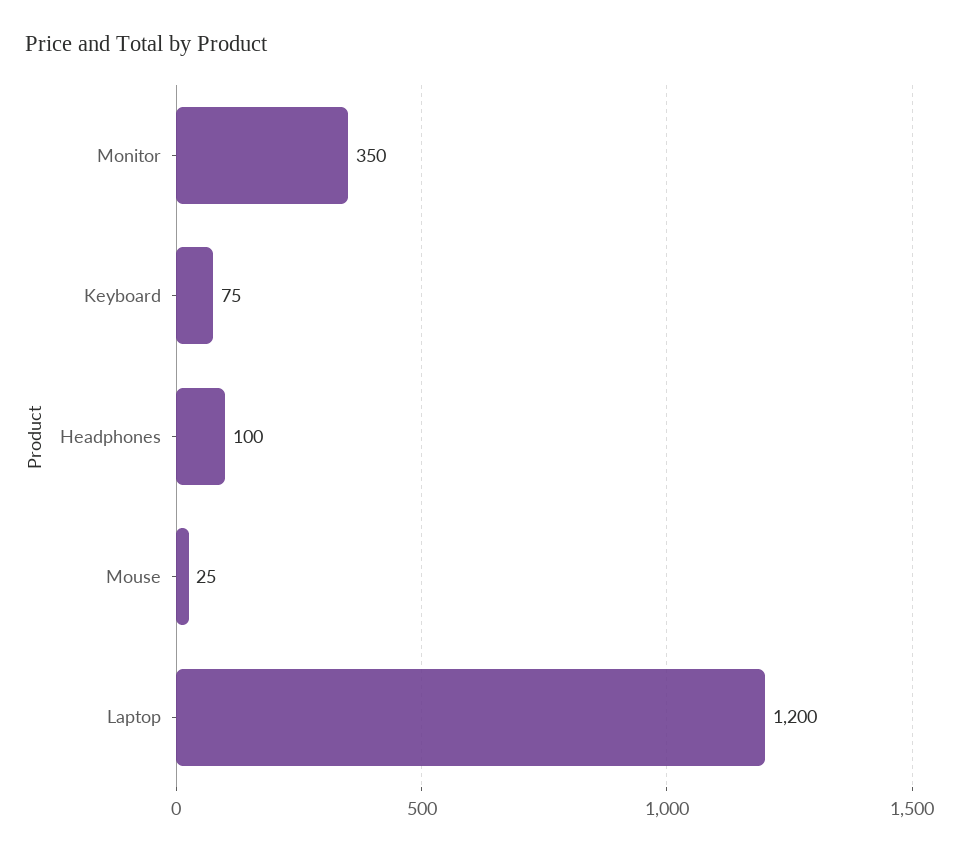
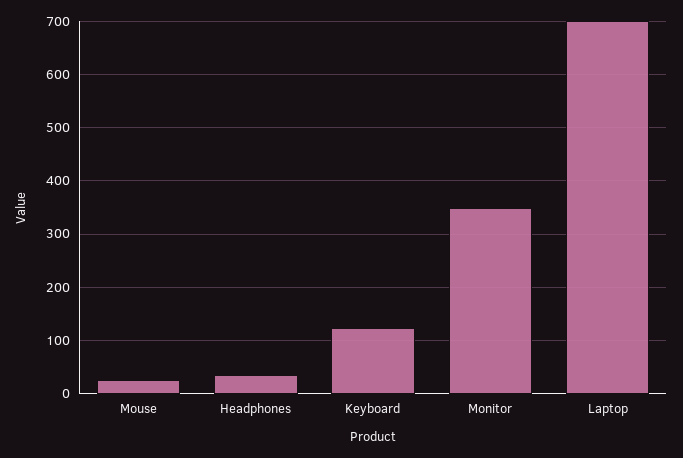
  {
    "Monitor": 350,
-   "Keyboard": 75,
+   "Keyboard": 120,
-   "Headphones": 100,
+   "Headphones": 40,
    "Mouse": 25,
-   "Laptop": 1200
+   "Laptop": 700
  }

